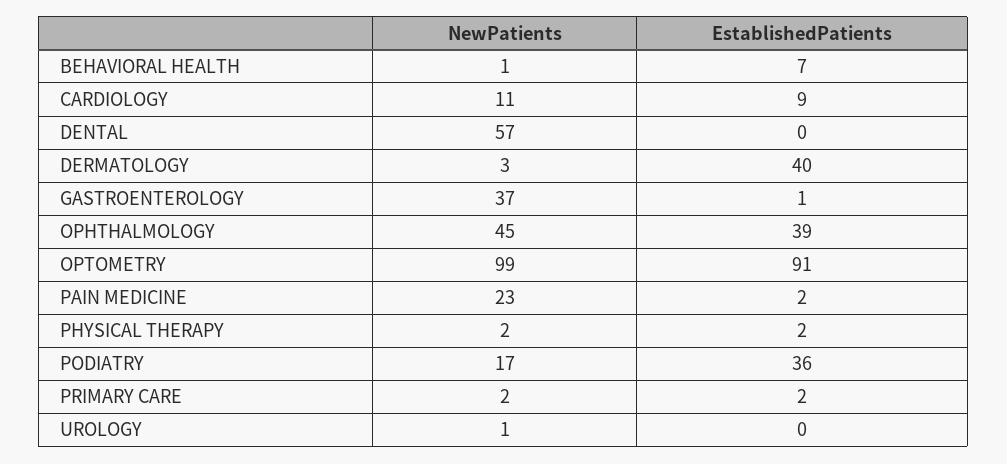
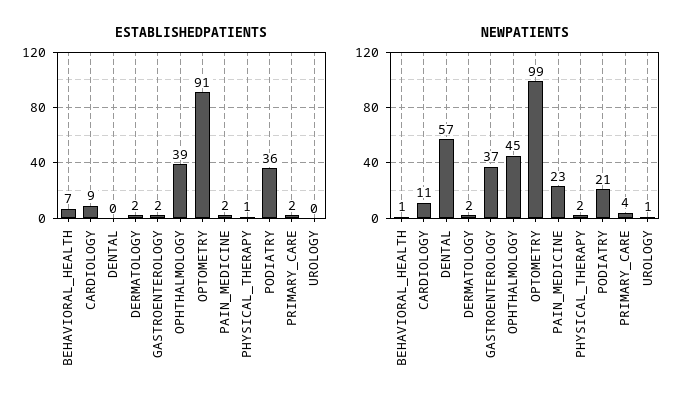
  {
    "NewPatients": {
      "BEHAVIORAL HEALTH": 1,
      "CARDIOLOGY": 11,
      "DENTAL": 57,
-     "DERMATOLOGY": 3,
+     "DERMATOLOGY": 2,
      "GASTROENTEROLOGY": 37,
      "OPHTHALMOLOGY": 45,
      "OPTOMETRY": 99,
      "PAIN MEDICINE": 23,
      "PHYSICAL THERAPY": 2,
-     "PODIATRY": 17,
+     "PODIATRY": 21,
-     "PRIMARY CARE": 2,
+     "PRIMARY CARE": 4,
      "UROLOGY": 1
    },
    "EstablishedPatients": {
      "BEHAVIORAL HEALTH": 7,
      "CARDIOLOGY": 9,
      "DENTAL": 0,
-     "DERMATOLOGY": 40,
+     "DERMATOLOGY": 2,
-     "GASTROENTEROLOGY": 1,
+     "GASTROENTEROLOGY": 2,
      "OPHTHALMOLOGY": 39,
      "OPTOMETRY": 91,
      "PAIN MEDICINE": 2,
-     "PHYSICAL THERAPY": 2,
+     "PHYSICAL THERAPY": 1,
      "PODIATRY": 36,
      "PRIMARY CARE": 2,
      "UROLOGY": 0
    }
  }

